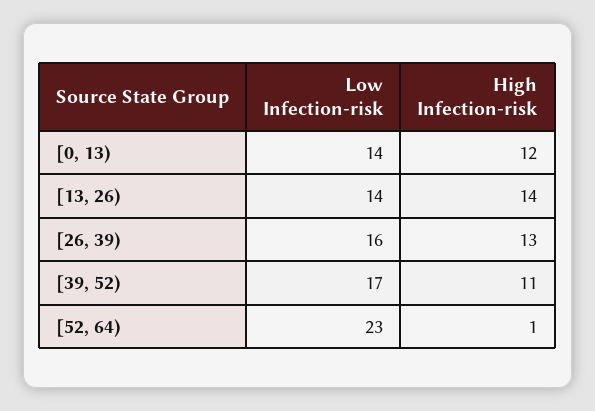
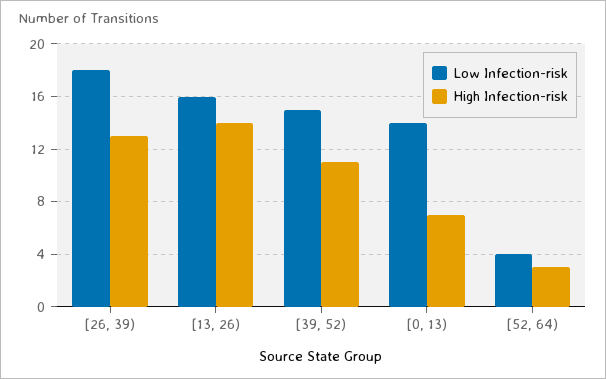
  {
    "Low Infection-risk": {
      "[0, 13)": 14,
-     "[13, 26)": 14,
+     "[13, 26)": 16,
-     "[26, 39)": 16,
+     "[26, 39)": 18,
-     "[39, 52)": 17,
+     "[39, 52)": 15,
-     "[52, 64)": 23
+     "[52, 64)": 4
    },
    "High Infection-risk": {
-     "[0, 13)": 12,
+     "[0, 13)": 7,
      "[13, 26)": 14,
      "[26, 39)": 13,
      "[39, 52)": 11,
-     "[52, 64)": 1
+     "[52, 64)": 3
    }
  }

